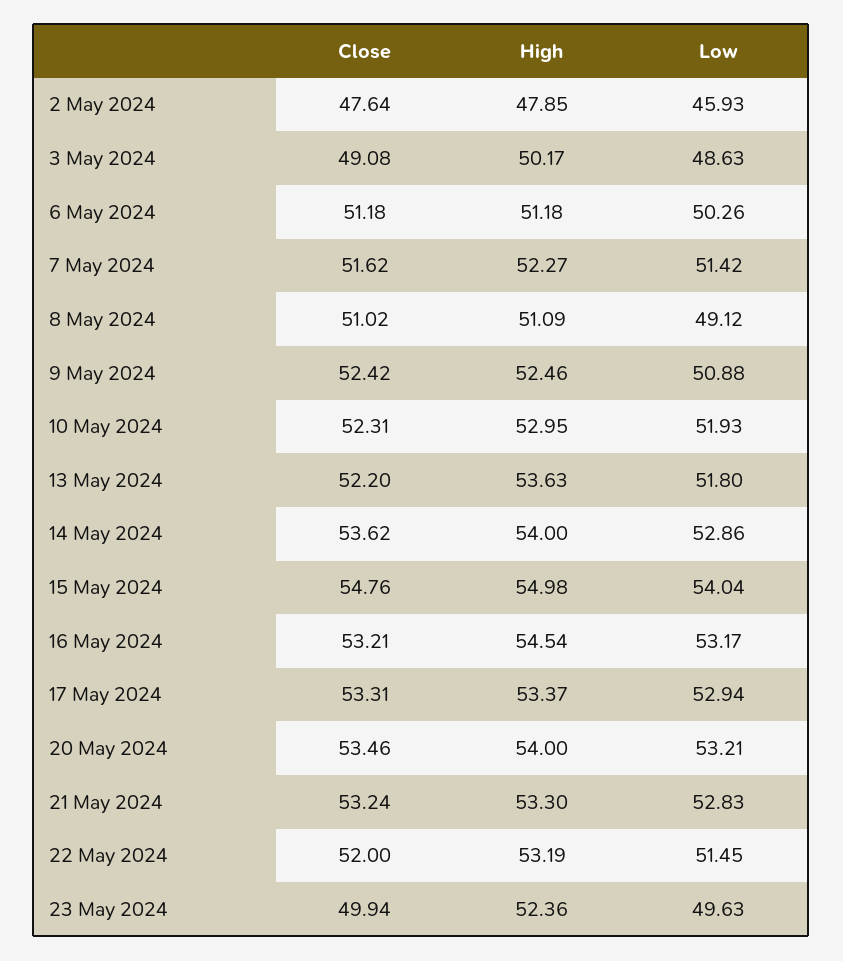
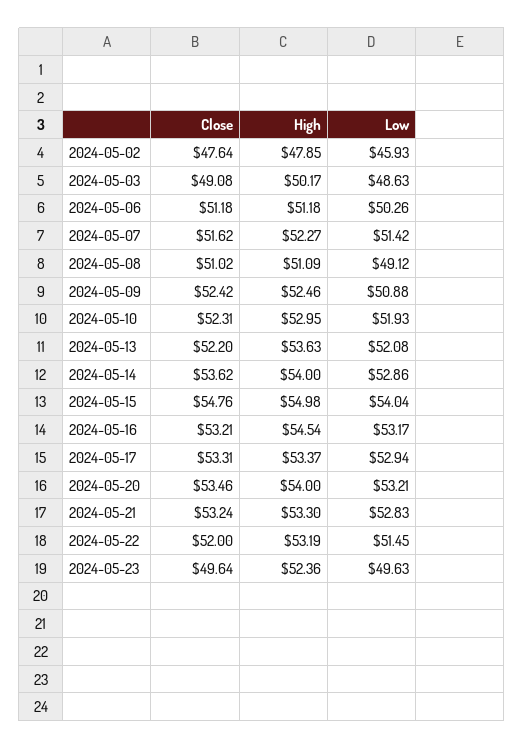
  {
    "Close": {
      "2 May 2024": 47.64,
      "3 May 2024": 49.08,
      "6 May 2024": 51.18,
      "7 May 2024": 51.62,
      "8 May 2024": 51.02,
      "9 May 2024": 52.42,
      "10 May 2024": 52.31,
      "13 May 2024": 52.2,
      "14 May 2024": 53.62,
      "15 May 2024": 54.76,
      "16 May 2024": 53.21,
      "17 May 2024": 53.31,
      "20 May 2024": 53.46,
      "21 May 2024": 53.24,
      "22 May 2024": 52,
-     "23 May 2024": 49.94
+     "23 May 2024": 49.64
    },
    "High": {
      "2 May 2024": 47.85,
      "3 May 2024": 50.17,
      "6 May 2024": 51.18,
      "7 May 2024": 52.27,
      "8 May 2024": 51.09,
      "9 May 2024": 52.46,
      "10 May 2024": 52.95,
      "13 May 2024": 53.63,
      "14 May 2024": 54,
      "15 May 2024": 54.98,
      "16 May 2024": 54.54,
      "17 May 2024": 53.37,
      "20 May 2024": 54,
      "21 May 2024": 53.3,
      "22 May 2024": 53.19,
      "23 May 2024": 52.36
    },
    "Low": {
      "2 May 2024": 45.93,
      "3 May 2024": 48.63,
      "6 May 2024": 50.26,
      "7 May 2024": 51.42,
      "8 May 2024": 49.12,
      "9 May 2024": 50.88,
      "10 May 2024": 51.93,
-     "13 May 2024": 51.8,
+     "13 May 2024": 52.08,
      "14 May 2024": 52.86,
      "15 May 2024": 54.04,
      "16 May 2024": 53.17,
      "17 May 2024": 52.94,
      "20 May 2024": 53.21,
      "21 May 2024": 52.83,
      "22 May 2024": 51.45,
      "23 May 2024": 49.63
    }
  }

